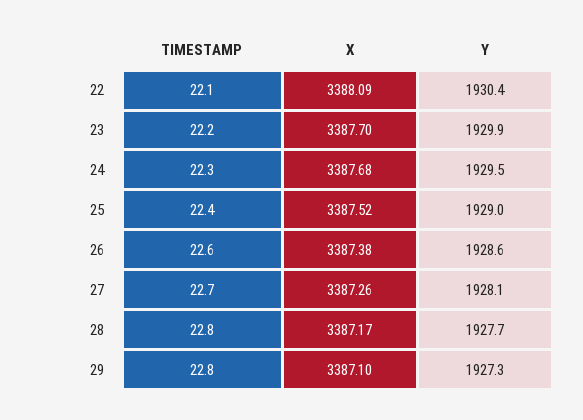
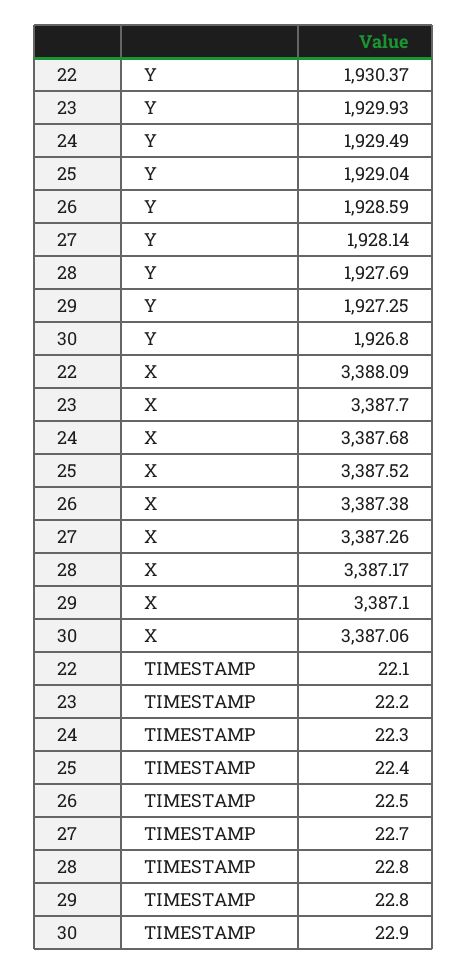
  {
    "TIMESTAMP": {
      "22": 22.1,
      "23": 22.2,
      "24": 22.3,
      "25": 22.4,
-     "26": 22.6,
+     "26": 22.5,
      "27": 22.7,
      "28": 22.8,
-     "29": 22.8
+     "29": 22.8,
+     "30": 22.9
    },
    "X": {
      "22": 3388.09,
      "23": 3387.7,
      "24": 3387.68,
      "25": 3387.52,
      "26": 3387.38,
      "27": 3387.26,
      "28": 3387.17,
-     "29": 3387.1
+     "29": 3387.1,
+     "30": 3387.06
    },
    "Y": {
      "22": 1930.37,
      "23": 1929.93,
      "24": 1929.49,
      "25": 1929.04,
      "26": 1928.59,
      "27": 1928.14,
      "28": 1927.69,
-     "29": 1927.25
+     "29": 1927.25,
+     "30": 1926.8
    }
  }

